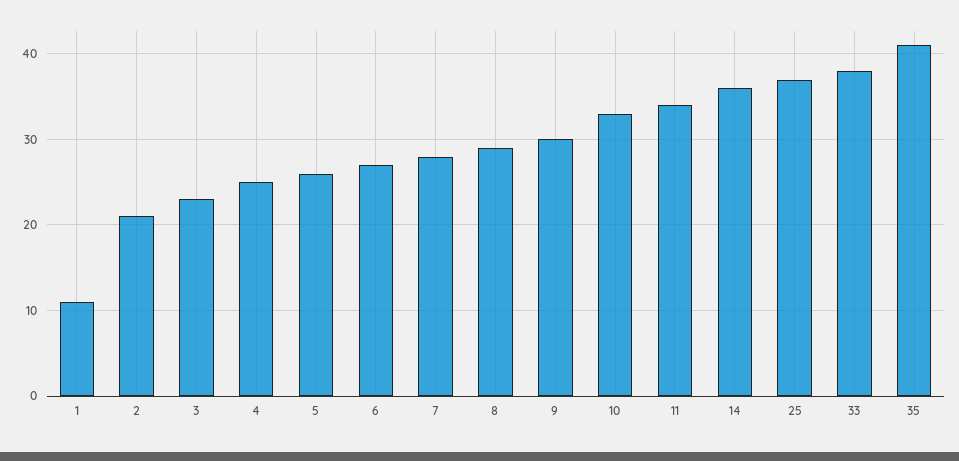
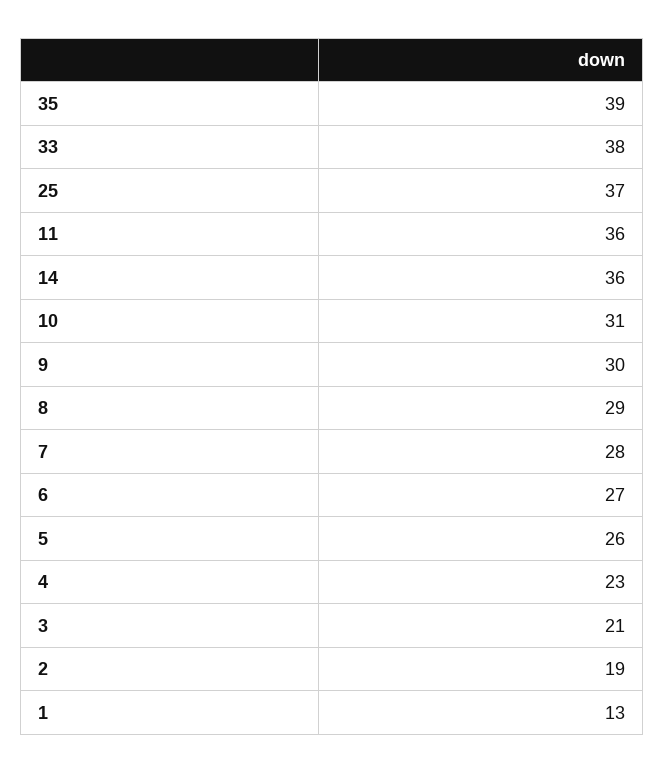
  {
-   "1": 11,
+   "1": 13,
-   "2": 21,
+   "2": 19,
-   "3": 23,
+   "3": 21,
-   "4": 25,
+   "4": 23,
    "5": 26,
    "6": 27,
    "7": 28,
    "8": 29,
    "9": 30,
-   "10": 33,
+   "10": 31,
-   "11": 34,
+   "11": 36,
    "14": 36,
    "25": 37,
    "33": 38,
-   "35": 41
+   "35": 39
  }

